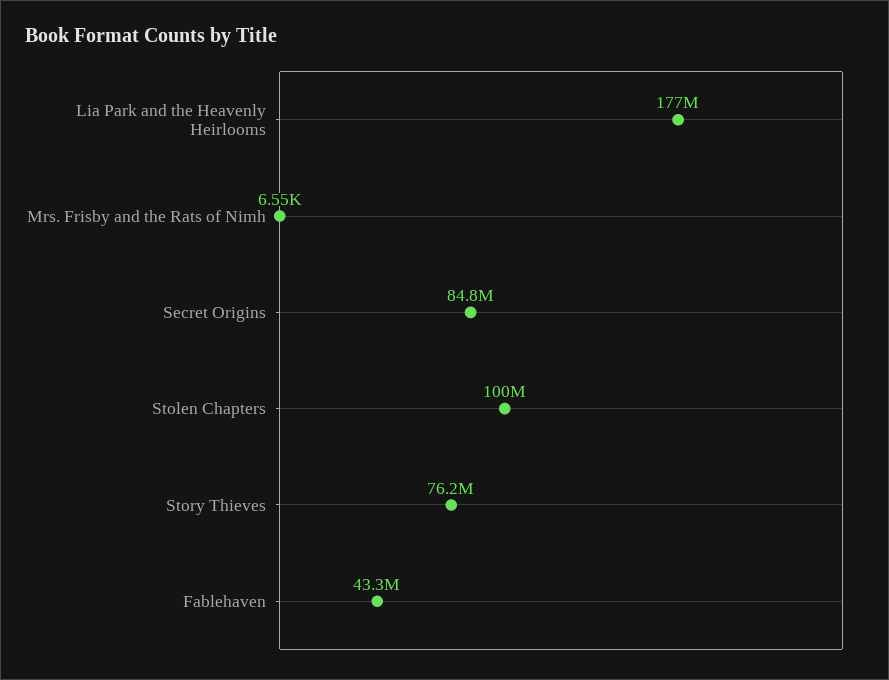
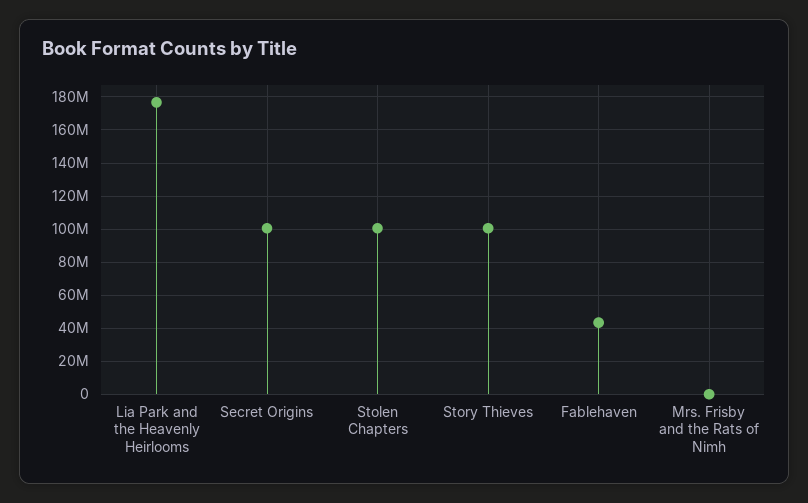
  {
    "Lia Park and the Heavenly Heirlooms": 177000000,
    "Mrs. Frisby and the Rats of Nimh": 6550,
-   "Secret Origins": 84800000,
+   "Secret Origins": 100000000,
    "Stolen Chapters": 100000000,
-   "Story Thieves": 76200000,
+   "Story Thieves": 100000000,
    "Fablehaven": 43300000
  }

